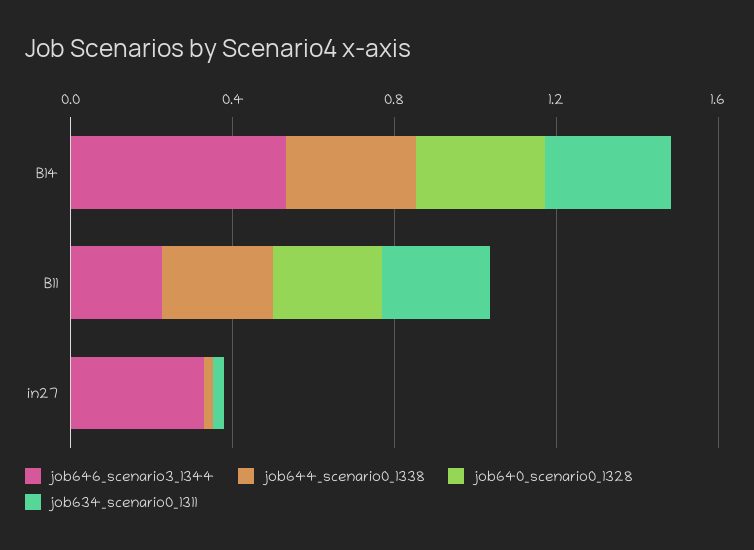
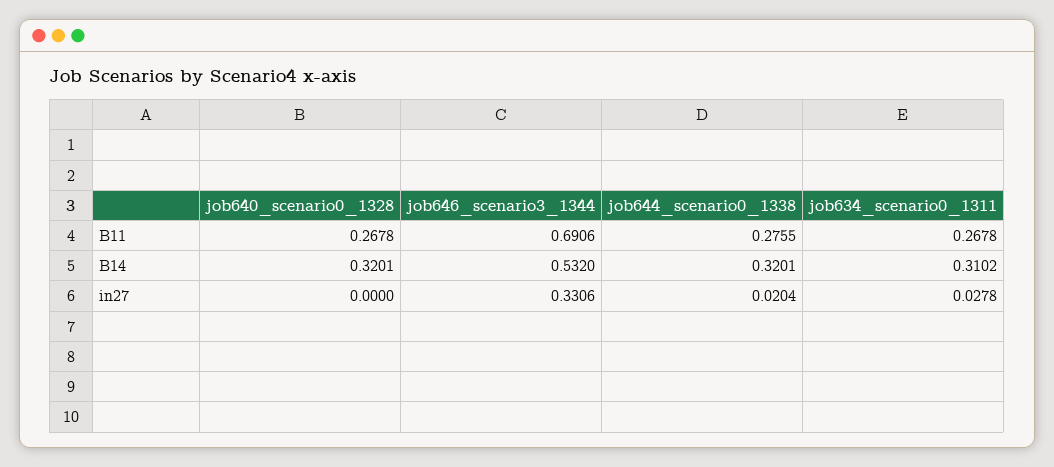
  {
    "job646_scenario3_1344": {
      "B14": 0.532,
-     "B11": 0.2,
+     "B11": 0.6906,
      "in27": 0.3306
    },
    "job644_scenario0_1338": {
      "B14": 0.3201,
      "B11": 0.2755,
      "in27": 0.0204
    },
    "job640_scenario0_1328": {
      "B14": 0.3201,
      "B11": 0.2678,
      "in27": 0
    },
    "job634_scenario0_1311": {
      "B14": 0.3102,
      "B11": 0.2678,
      "in27": 0.0278
    }
  }

